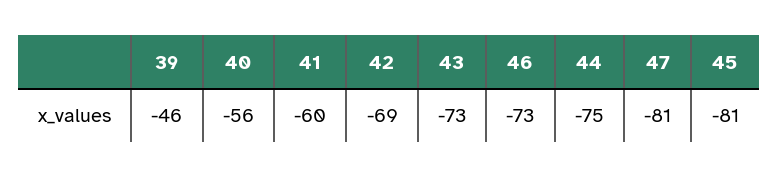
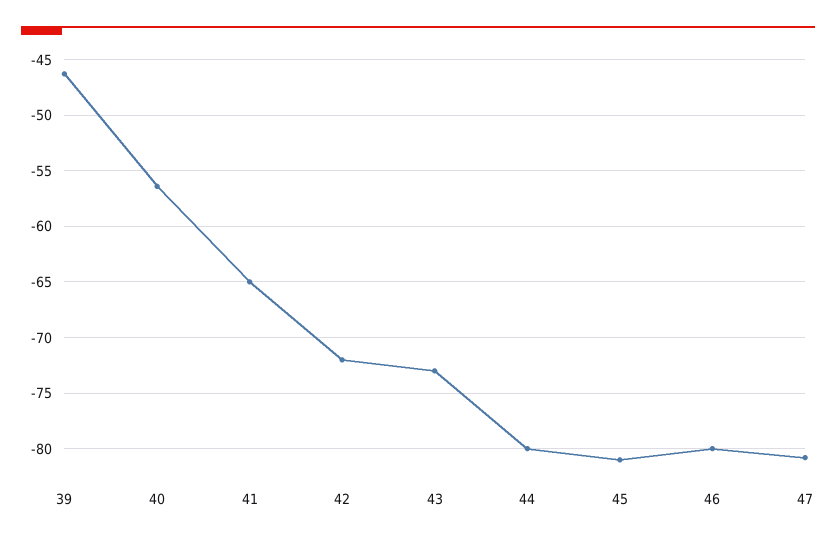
  {
    "39": -46,
    "40": -56,
-   "41": -60,
+   "41": -65,
-   "42": -69,
+   "42": -72,
    "43": -73,
-   "46": -73,
+   "46": -80,
-   "44": -75,
+   "44": -80,
    "47": -81,
    "45": -81
  }

